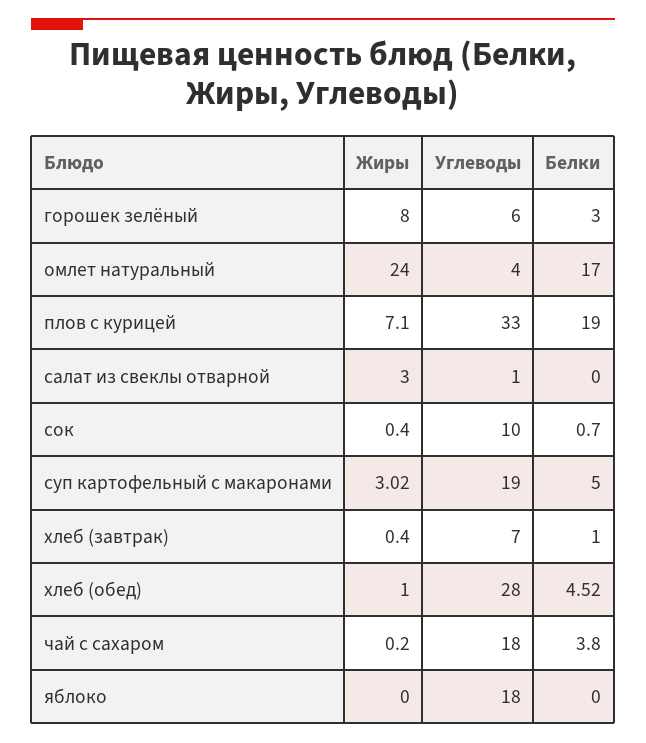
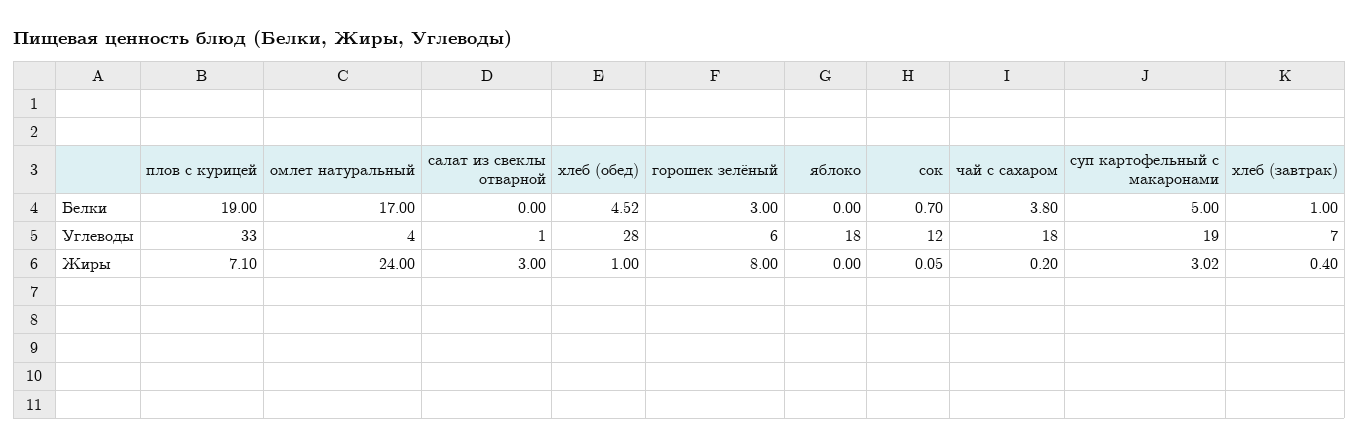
  {
    "Жиры": {
      "горошек зелёный": 8,
      "омлет натуральный": 24,
      "плов с курицей": 7.1,
      "салат из свеклы отварной": 3,
-     "сок": 0.4,
+     "сок": 0.05,
      "суп картофельный с макаронами": 3.02,
      "хлеб (завтрак)": 0.4,
      "хлеб (обед)": 1,
      "чай с сахаром": 0.2,
      "яблоко": 0
    },
    "Углеводы": {
      "горошек зелёный": 6,
      "омлет натуральный": 4,
      "плов с курицей": 33,
      "салат из свеклы отварной": 1,
-     "сок": 10,
+     "сок": 12,
      "суп картофельный с макаронами": 19,
      "хлеб (завтрак)": 7,
      "хлеб (обед)": 28,
      "чай с сахаром": 18,
      "яблоко": 18
    },
    "Белки": {
      "горошек зелёный": 3,
      "омлет натуральный": 17,
      "плов с курицей": 19,
      "салат из свеклы отварной": 0,
      "сок": 0.7,
      "суп картофельный с макаронами": 5,
      "хлеб (завтрак)": 1,
      "хлеб (обед)": 4.52,
      "чай с сахаром": 3.8,
      "яблоко": 0
    }
  }

